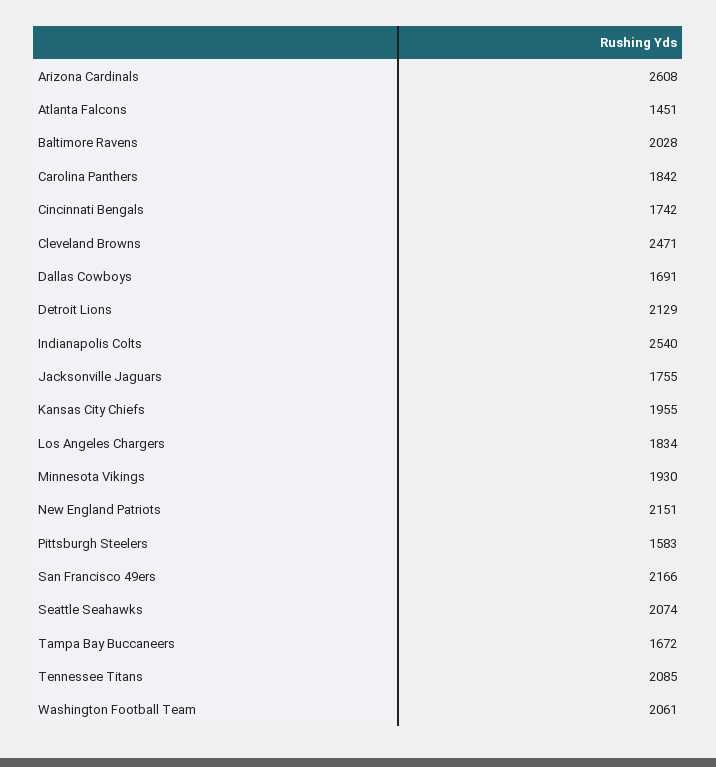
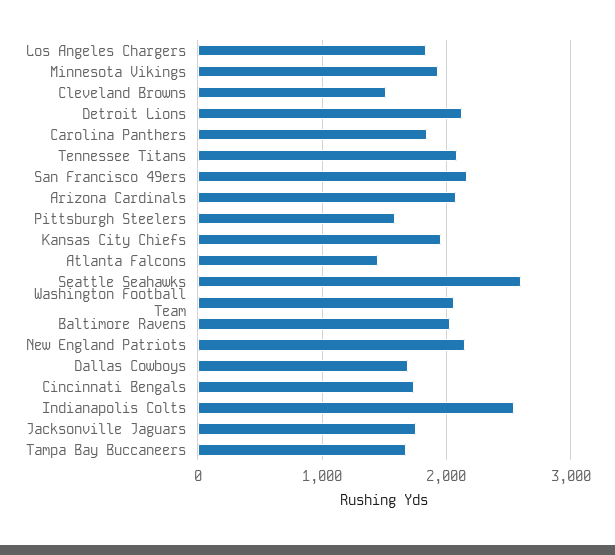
  {
-   "Arizona Cardinals": 2608,
+   "Arizona Cardinals": 2100,
    "Atlanta Falcons": 1451,
    "Baltimore Ravens": 2028,
    "Carolina Panthers": 1842,
    "Cincinnati Bengals": 1742,
-   "Cleveland Browns": 2471,
+   "Cleveland Browns": 1500,
    "Dallas Cowboys": 1691,
    "Detroit Lions": 2129,
    "Indianapolis Colts": 2540,
    "Jacksonville Jaguars": 1755,
    "Kansas City Chiefs": 1955,
    "Los Angeles Chargers": 1834,
    "Minnesota Vikings": 1930,
    "New England Patriots": 2151,
    "Pittsburgh Steelers": 1583,
    "San Francisco 49ers": 2166,
-   "Seattle Seahawks": 2074,
+   "Seattle Seahawks": 2600,
    "Tampa Bay Buccaneers": 1672,
    "Tennessee Titans": 2085,
    "Washington Football Team": 2061
  }

